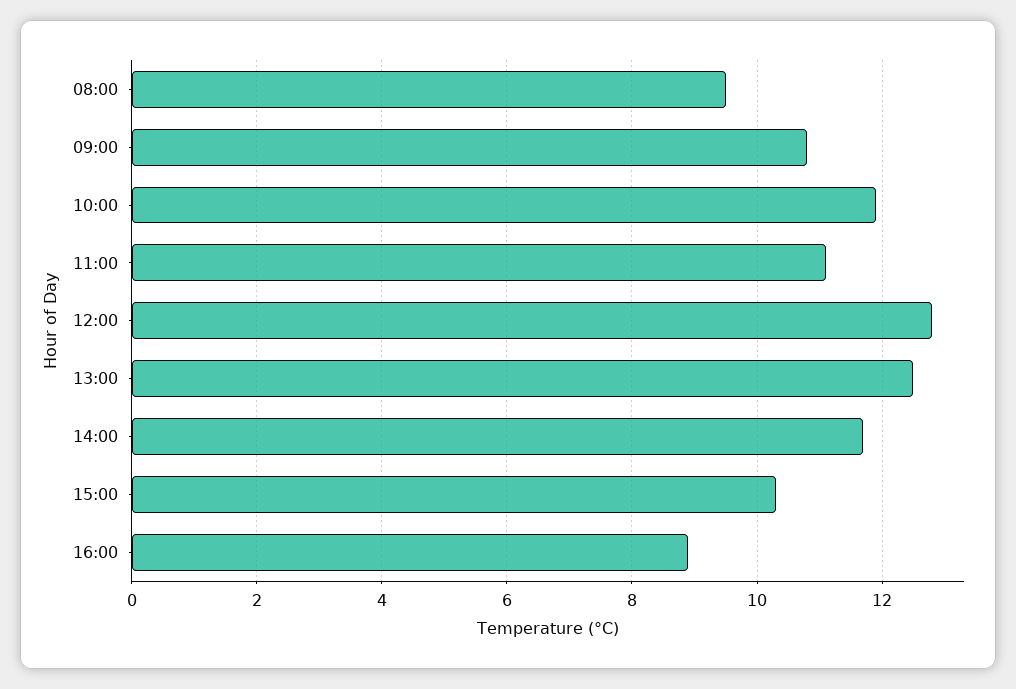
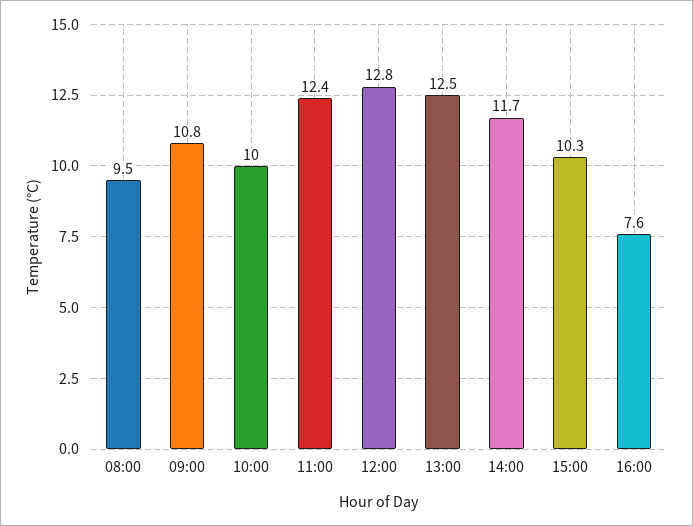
  {
    "08:00": 9.5,
    "09:00": 10.8,
-   "10:00": 12,
+   "10:00": 10,
-   "11:00": 11,
+   "11:00": 12.4,
    "12:00": 12.8,
    "13:00": 12.5,
    "14:00": 11.7,
    "15:00": 10.3,
-   "16:00": 9
+   "16:00": 7.6
  }

